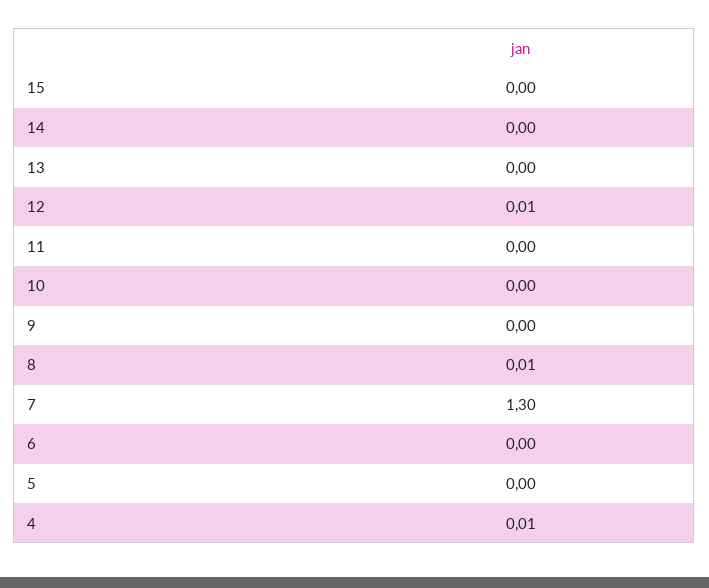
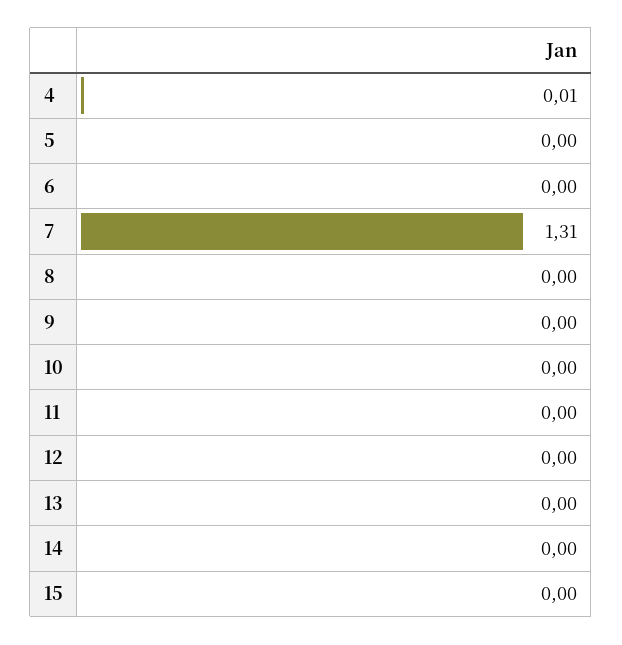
  {
    "15": 0,
    "14": 0,
    "13": 0,
-   "12": 0.01,
+   "12": 0,
    "11": 0,
    "10": 0,
    "9": 0,
-   "8": 0.01,
+   "8": 0,
-   "7": 1.3,
+   "7": 1.31,
    "6": 0,
    "5": 0,
    "4": 0.01
  }

